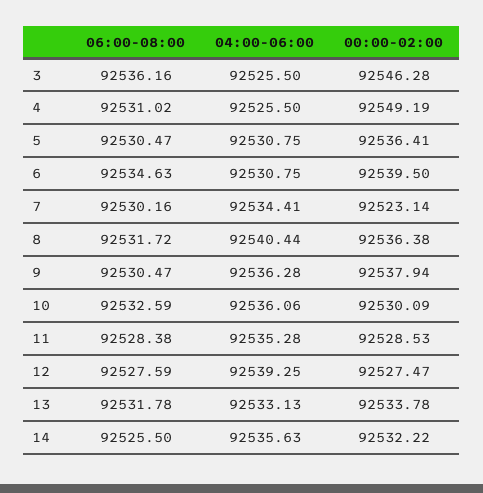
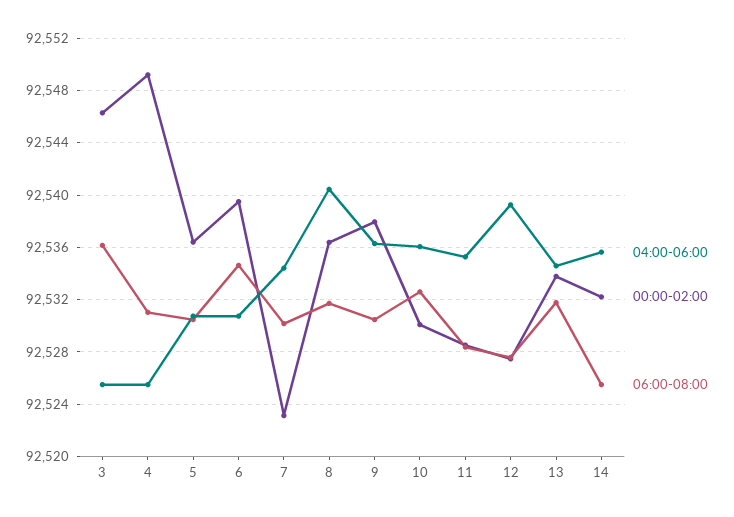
  {
    "06:00-08:00": {
      "3": 92536.16,
      "4": 92531.02,
      "5": 92530.47,
      "6": 92534.63,
      "7": 92530.16,
      "8": 92531.72,
      "9": 92530.47,
      "10": 92532.59,
      "11": 92528.38,
      "12": 92527.59,
      "13": 92531.78,
      "14": 92525.5
    },
    "04:00-06:00": {
      "3": 92525.5,
      "4": 92525.5,
      "5": 92530.75,
      "6": 92530.75,
      "7": 92534.41,
      "8": 92540.44,
      "9": 92536.28,
      "10": 92536.06,
      "11": 92535.28,
      "12": 92539.25,
-     "13": 92533.13,
+     "13": 92534.5,
      "14": 92535.63
    },
    "00:00-02:00": {
      "3": 92546.28,
      "4": 92549.19,
      "5": 92536.41,
      "6": 92539.5,
      "7": 92523.14,
      "8": 92536.38,
      "9": 92537.94,
      "10": 92530.09,
      "11": 92528.53,
      "12": 92527.47,
      "13": 92533.78,
      "14": 92532.22
    }
  }

